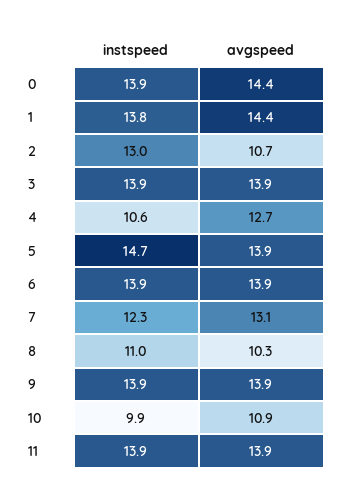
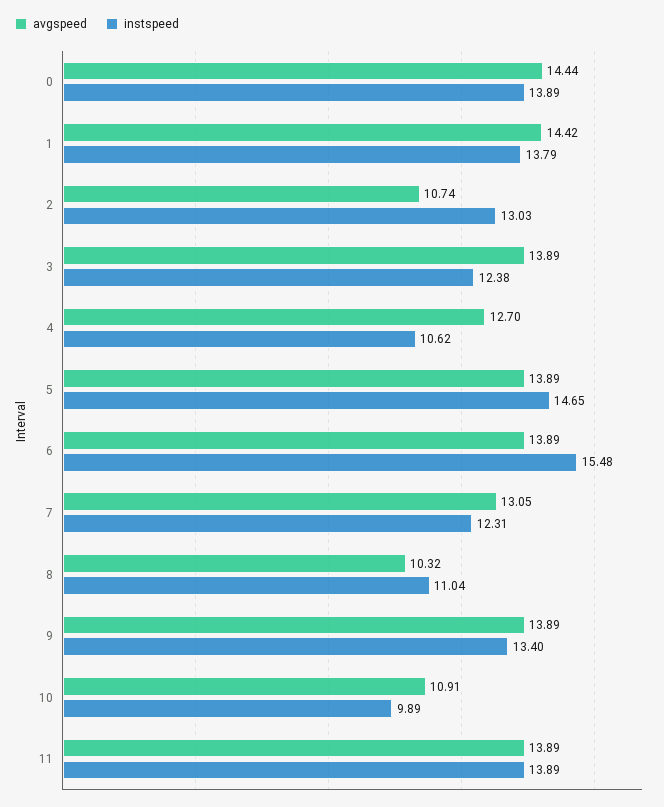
  {
    "instspeed": {
      "0": 13.89,
      "1": 13.79,
      "2": 13.03,
-     "3": 13.9,
+     "3": 12.38,
      "4": 10.62,
      "5": 14.65,
-     "6": 13.9,
+     "6": 15.48,
      "7": 12.31,
      "8": 11.04,
-     "9": 13.9,
+     "9": 13.4,
      "10": 9.89,
      "11": 13.89
    },
    "avgspeed": {
      "0": 14.44,
      "1": 14.42,
      "2": 10.74,
      "3": 13.89,
      "4": 12.7,
      "5": 13.89,
      "6": 13.89,
      "7": 13.05,
      "8": 10.32,
      "9": 13.89,
      "10": 10.91,
      "11": 13.89
    }
  }

